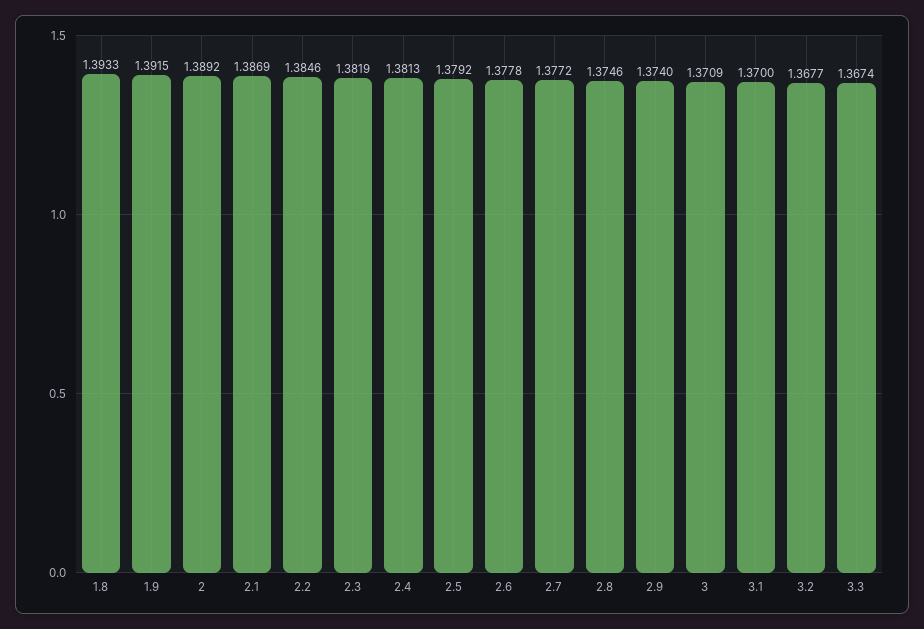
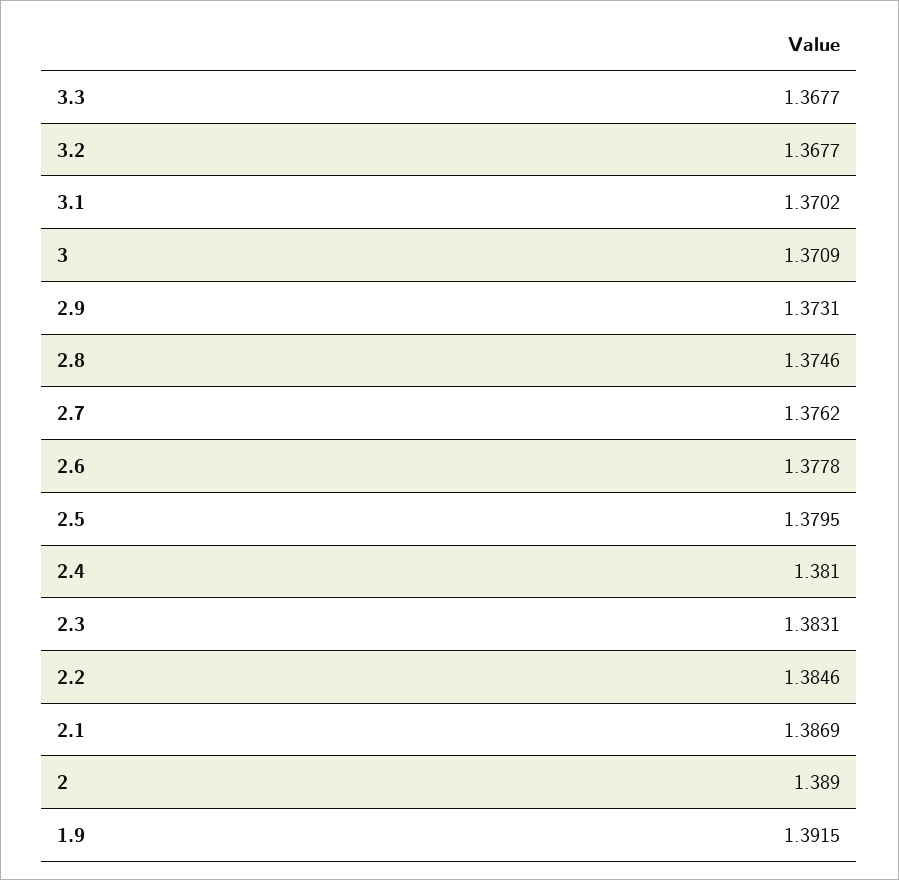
  {
-   "1.8": 1.3933,
    "1.9": 1.3915,
-   "2": 1.3892,
+   "2": 1.389,
    "2.1": 1.3869,
    "2.2": 1.3846,
-   "2.3": 1.3819,
+   "2.3": 1.3831,
-   "2.4": 1.3813,
+   "2.4": 1.381,
-   "2.5": 1.3792,
+   "2.5": 1.3795,
    "2.6": 1.3778,
-   "2.7": 1.3772,
+   "2.7": 1.3762,
    "2.8": 1.3746,
-   "2.9": 1.374,
+   "2.9": 1.3731,
    "3": 1.3709,
-   "3.1": 1.37,
+   "3.1": 1.3702,
    "3.2": 1.3677,
-   "3.3": 1.3674
+   "3.3": 1.3677
  }

